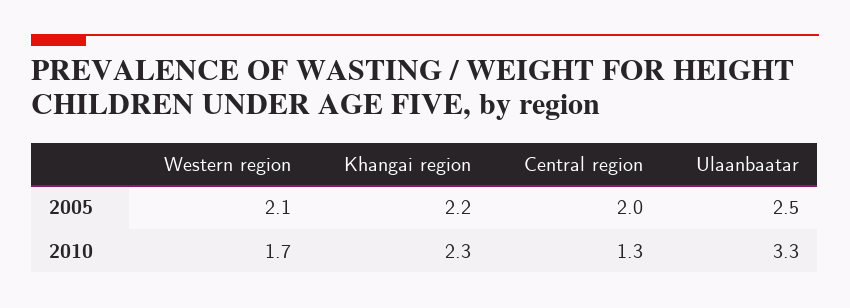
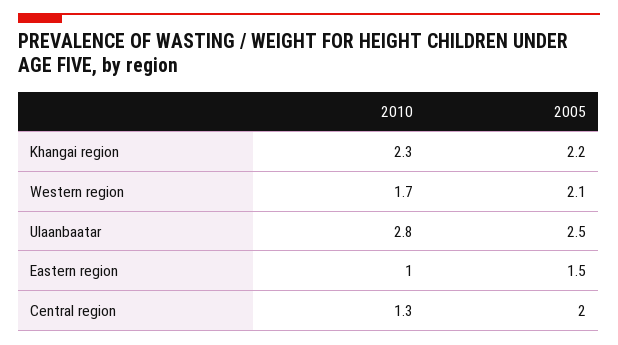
  {
    "Western region": {
      "2005": 2.1,
      "2010": 1.7
    },
    "Khangai region": {
      "2005": 2.2,
      "2010": 2.3
    },
    "Central region": {
      "2005": 2,
      "2010": 1.3
    },
    "Ulaanbaatar": {
      "2005": 2.5,
-     "2010": 3.3
+     "2010": 2.8
-   }
+   },
+   "Eastern region": {
+     "2010": 1,
+     "2005": 1.5
+   }
  }

